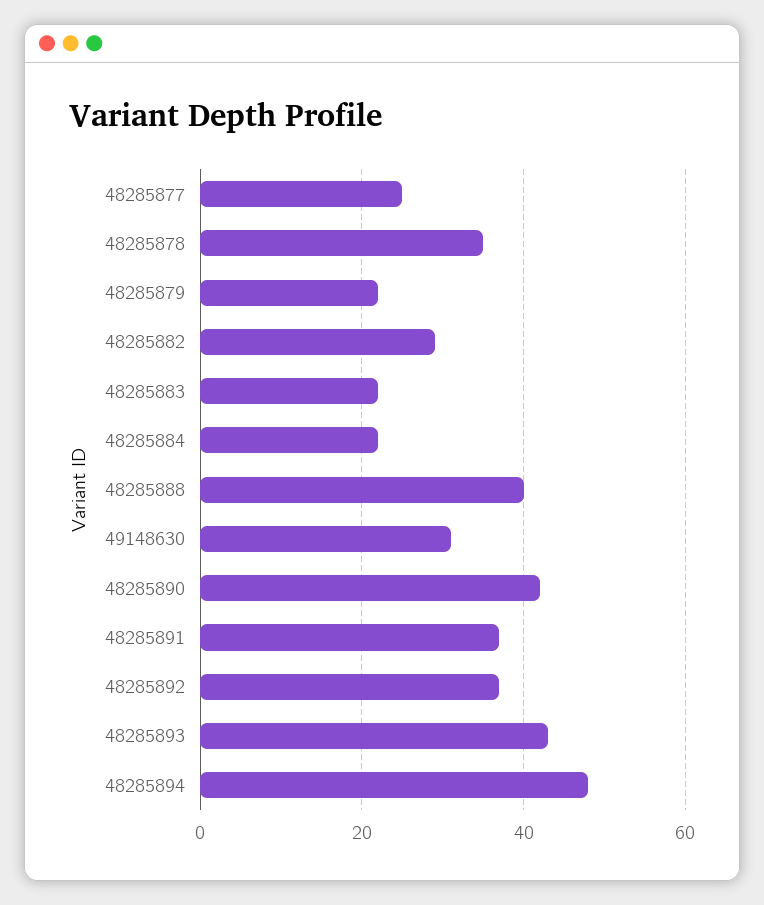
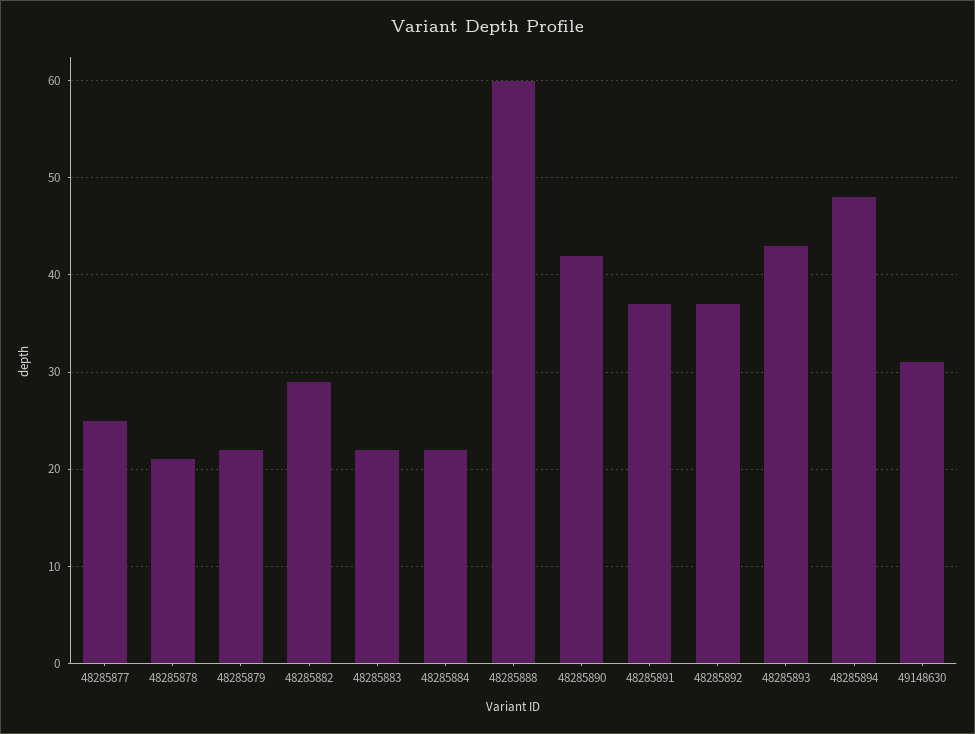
  {
    "48285877": 25,
-   "48285878": 35,
+   "48285878": 21,
    "48285879": 22,
    "48285882": 29,
    "48285883": 22,
    "48285884": 22,
-   "48285888": 40,
+   "48285888": 60,
    "49148630": 31,
    "48285890": 42,
    "48285891": 37,
    "48285892": 37,
    "48285893": 43,
    "48285894": 48
  }

